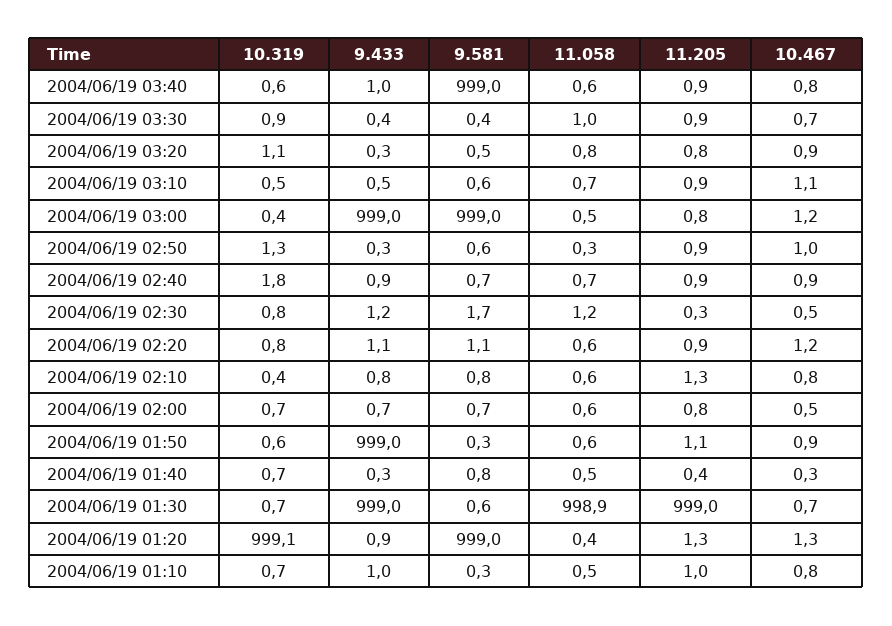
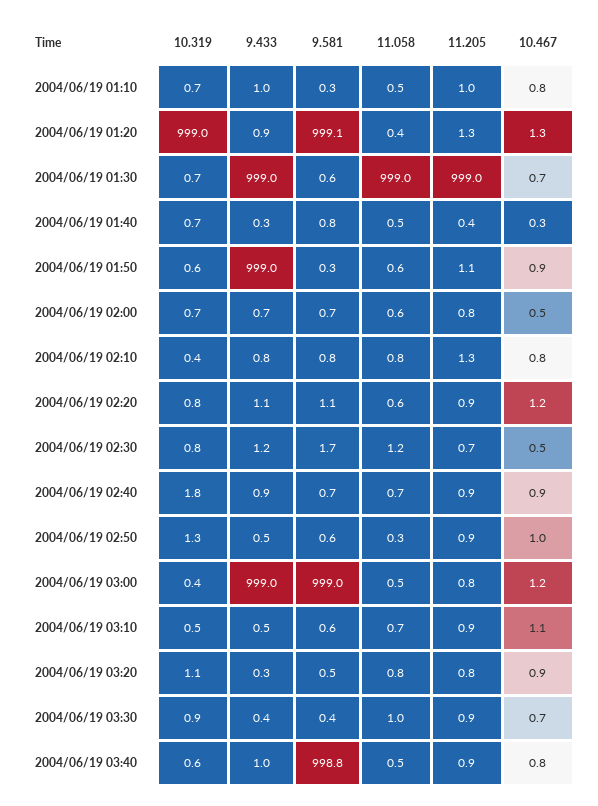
  {
    "10.319": {
      "2004/06/19 03:40": 0.6,
      "2004/06/19 03:30": 0.9,
      "2004/06/19 03:20": 1.1,
      "2004/06/19 03:10": 0.5,
      "2004/06/19 03:00": 0.4,
      "2004/06/19 02:50": 1.3,
      "2004/06/19 02:40": 1.8,
      "2004/06/19 02:30": 0.8,
      "2004/06/19 02:20": 0.8,
      "2004/06/19 02:10": 0.4,
      "2004/06/19 02:00": 0.7,
      "2004/06/19 01:50": 0.6,
      "2004/06/19 01:40": 0.7,
      "2004/06/19 01:30": 0.7,
-     "2004/06/19 01:20": 999.1,
+     "2004/06/19 01:20": 999,
      "2004/06/19 01:10": 0.7
    },
    "9.433": {
      "2004/06/19 03:40": 1,
      "2004/06/19 03:30": 0.4,
      "2004/06/19 03:20": 0.3,
      "2004/06/19 03:10": 0.5,
      "2004/06/19 03:00": 999,
-     "2004/06/19 02:50": 0.3,
+     "2004/06/19 02:50": 0.5,
      "2004/06/19 02:40": 0.9,
      "2004/06/19 02:30": 1.2,
      "2004/06/19 02:20": 1.1,
      "2004/06/19 02:10": 0.8,
      "2004/06/19 02:00": 0.7,
      "2004/06/19 01:50": 999,
      "2004/06/19 01:40": 0.3,
      "2004/06/19 01:30": 999,
      "2004/06/19 01:20": 0.9,
      "2004/06/19 01:10": 1
    },
    "9.581": {
-     "2004/06/19 03:40": 999,
+     "2004/06/19 03:40": 998.8,
      "2004/06/19 03:30": 0.4,
      "2004/06/19 03:20": 0.5,
      "2004/06/19 03:10": 0.6,
      "2004/06/19 03:00": 999,
      "2004/06/19 02:50": 0.6,
      "2004/06/19 02:40": 0.7,
      "2004/06/19 02:30": 1.7,
      "2004/06/19 02:20": 1.1,
      "2004/06/19 02:10": 0.8,
      "2004/06/19 02:00": 0.7,
      "2004/06/19 01:50": 0.3,
      "2004/06/19 01:40": 0.8,
      "2004/06/19 01:30": 0.6,
-     "2004/06/19 01:20": 999,
+     "2004/06/19 01:20": 999.1,
      "2004/06/19 01:10": 0.3
    },
    "11.058": {
-     "2004/06/19 03:40": 0.6,
+     "2004/06/19 03:40": 0.5,
      "2004/06/19 03:30": 1,
      "2004/06/19 03:20": 0.8,
      "2004/06/19 03:10": 0.7,
      "2004/06/19 03:00": 0.5,
      "2004/06/19 02:50": 0.3,
      "2004/06/19 02:40": 0.7,
      "2004/06/19 02:30": 1.2,
      "2004/06/19 02:20": 0.6,
-     "2004/06/19 02:10": 0.6,
+     "2004/06/19 02:10": 0.8,
      "2004/06/19 02:00": 0.6,
      "2004/06/19 01:50": 0.6,
      "2004/06/19 01:40": 0.5,
-     "2004/06/19 01:30": 998.9,
+     "2004/06/19 01:30": 999,
      "2004/06/19 01:20": 0.4,
      "2004/06/19 01:10": 0.5
    },
    "11.205": {
      "2004/06/19 03:40": 0.9,
      "2004/06/19 03:30": 0.9,
      "2004/06/19 03:20": 0.8,
      "2004/06/19 03:10": 0.9,
      "2004/06/19 03:00": 0.8,
      "2004/06/19 02:50": 0.9,
      "2004/06/19 02:40": 0.9,
-     "2004/06/19 02:30": 0.3,
+     "2004/06/19 02:30": 0.7,
      "2004/06/19 02:20": 0.9,
      "2004/06/19 02:10": 1.3,
      "2004/06/19 02:00": 0.8,
      "2004/06/19 01:50": 1.1,
      "2004/06/19 01:40": 0.4,
      "2004/06/19 01:30": 999,
      "2004/06/19 01:20": 1.3,
      "2004/06/19 01:10": 1
    },
    "10.467": {
      "2004/06/19 03:40": 0.8,
      "2004/06/19 03:30": 0.7,
      "2004/06/19 03:20": 0.9,
      "2004/06/19 03:10": 1.1,
      "2004/06/19 03:00": 1.2,
      "2004/06/19 02:50": 1,
      "2004/06/19 02:40": 0.9,
      "2004/06/19 02:30": 0.5,
      "2004/06/19 02:20": 1.2,
      "2004/06/19 02:10": 0.8,
      "2004/06/19 02:00": 0.5,
      "2004/06/19 01:50": 0.9,
      "2004/06/19 01:40": 0.3,
      "2004/06/19 01:30": 0.7,
      "2004/06/19 01:20": 1.3,
      "2004/06/19 01:10": 0.8
    }
  }

